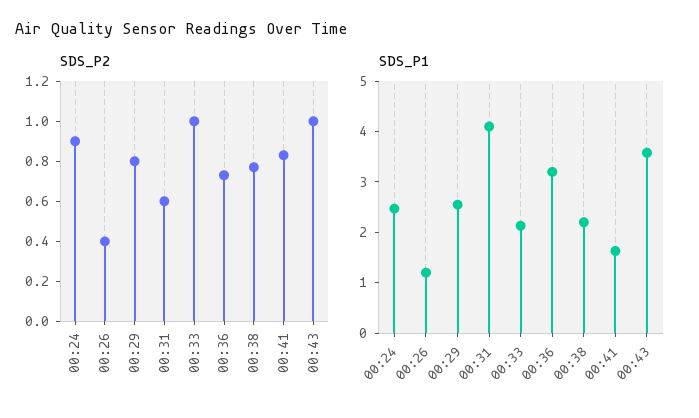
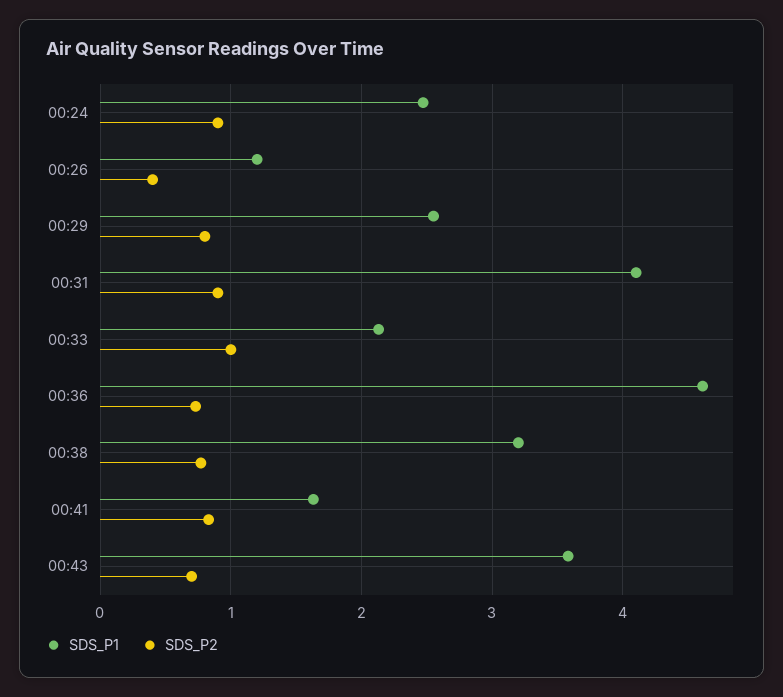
  {
    "SDS_P2": {
      "00:24": 0.9,
      "00:26": 0.4,
      "00:29": 0.8,
-     "00:31": 0.6,
+     "00:31": 0.9,
      "00:33": 1,
      "00:36": 0.75,
      "00:38": 0.75,
      "00:41": 0.85,
-     "00:43": 1
+     "00:43": 0.7
    },
    "SDS_P1": {
      "00:24": 2.5,
      "00:26": 1.2,
      "00:29": 2.6,
      "00:31": 4.1,
      "00:33": 2.1,
-     "00:36": 3.2,
+     "00:36": 4.6,
-     "00:38": 2.2,
+     "00:38": 3.2,
      "00:41": 1.6,
      "00:43": 3.6
    }
  }

